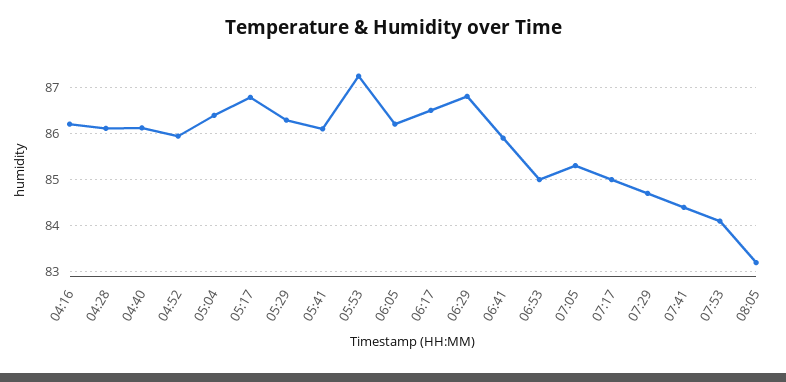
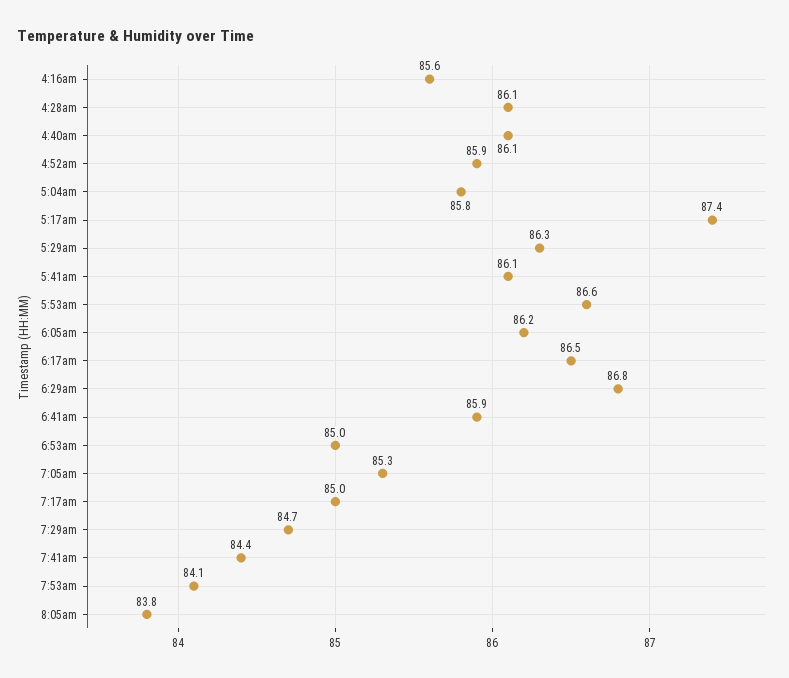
  {
-   "04:16": 86.2,
+   "04:16": 85.6,
    "04:28": 86.1,
    "04:40": 86.1,
    "04:52": 85.9,
-   "05:04": 86.4,
+   "05:04": 85.8,
-   "05:17": 86.8,
+   "05:17": 87.4,
    "05:29": 86.3,
    "05:41": 86.1,
-   "05:53": 87.2,
+   "05:53": 86.6,
    "06:05": 86.2,
    "06:17": 86.5,
    "06:29": 86.8,
    "06:41": 85.9,
    "06:53": 85,
    "07:05": 85.3,
    "07:17": 85,
    "07:29": 84.7,
    "07:41": 84.4,
    "07:53": 84.1,
-   "08:05": 83.2
+   "08:05": 83.8
  }

